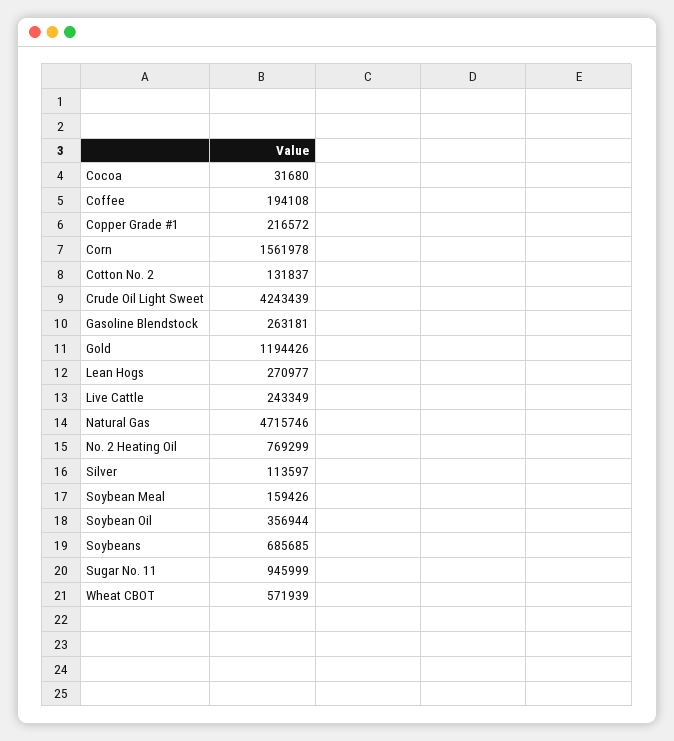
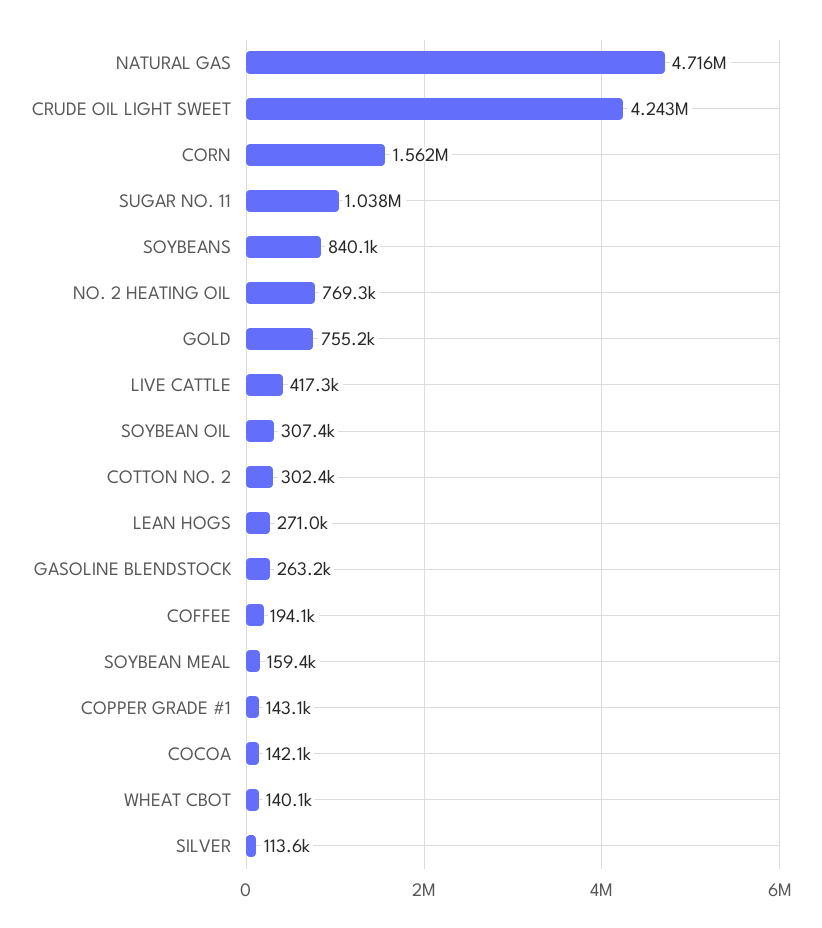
  {
-   "Cocoa": 31680,
+   "Cocoa": 142100,
    "Coffee": 194108,
-   "Copper Grade #1": 216572,
+   "Copper Grade #1": 143100,
    "Corn": 1561978,
-   "Cotton No. 2": 131837,
+   "Cotton No. 2": 302400,
    "Crude Oil Light Sweet": 4243439,
    "Gasoline Blendstock": 263181,
-   "Gold": 1194426,
+   "Gold": 755200,
    "Lean Hogs": 270977,
-   "Live Cattle": 243349,
+   "Live Cattle": 417300,
    "Natural Gas": 4715746,
    "No. 2 Heating Oil": 769299,
    "Silver": 113597,
    "Soybean Meal": 159426,
-   "Soybean Oil": 356944,
+   "Soybean Oil": 307400,
-   "Soybeans": 685685,
+   "Soybeans": 840100,
-   "Sugar No. 11": 945999,
+   "Sugar No. 11": 1038000,
-   "Wheat CBOT": 571939
+   "Wheat CBOT": 140100
  }

